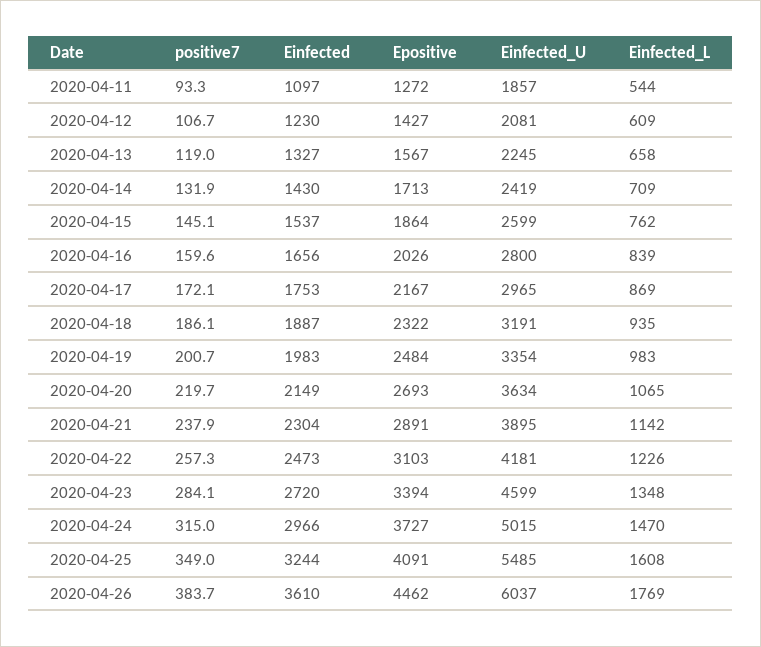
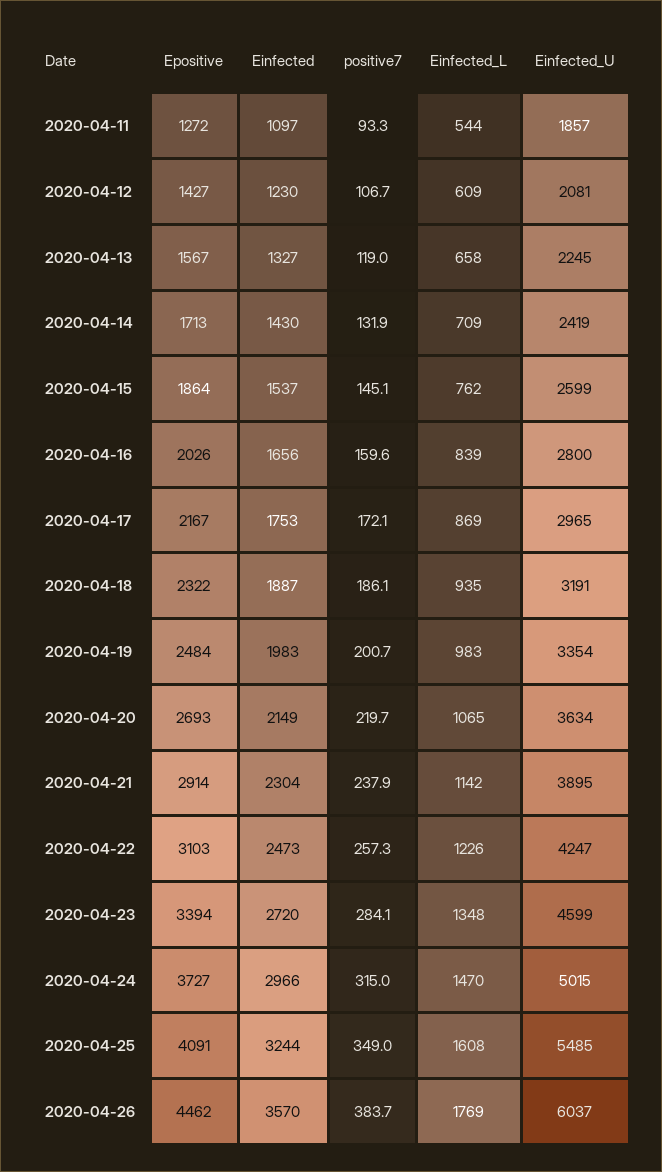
  {
    "positive7": {
      "2020-04-11": 93.3,
      "2020-04-12": 106.7,
      "2020-04-13": 119,
      "2020-04-14": 131.9,
      "2020-04-15": 145.1,
      "2020-04-16": 159.6,
      "2020-04-17": 172.1,
      "2020-04-18": 186.1,
      "2020-04-19": 200.7,
      "2020-04-20": 219.7,
      "2020-04-21": 237.9,
      "2020-04-22": 257.3,
      "2020-04-23": 284.1,
      "2020-04-24": 315,
      "2020-04-25": 349,
      "2020-04-26": 383.7
    },
    "Einfected": {
      "2020-04-11": 1097,
      "2020-04-12": 1230,
      "2020-04-13": 1327,
      "2020-04-14": 1430,
      "2020-04-15": 1537,
      "2020-04-16": 1656,
      "2020-04-17": 1753,
      "2020-04-18": 1887,
      "2020-04-19": 1983,
      "2020-04-20": 2149,
      "2020-04-21": 2304,
      "2020-04-22": 2473,
      "2020-04-23": 2720,
      "2020-04-24": 2966,
      "2020-04-25": 3244,
-     "2020-04-26": 3610
+     "2020-04-26": 3570
    },
    "Epositive": {
      "2020-04-11": 1272,
      "2020-04-12": 1427,
      "2020-04-13": 1567,
      "2020-04-14": 1713,
      "2020-04-15": 1864,
      "2020-04-16": 2026,
      "2020-04-17": 2167,
      "2020-04-18": 2322,
      "2020-04-19": 2484,
      "2020-04-20": 2693,
-     "2020-04-21": 2891,
+     "2020-04-21": 2914,
      "2020-04-22": 3103,
      "2020-04-23": 3394,
      "2020-04-24": 3727,
      "2020-04-25": 4091,
      "2020-04-26": 4462
    },
    "Einfected_U": {
      "2020-04-11": 1857,
      "2020-04-12": 2081,
      "2020-04-13": 2245,
      "2020-04-14": 2419,
      "2020-04-15": 2599,
      "2020-04-16": 2800,
      "2020-04-17": 2965,
      "2020-04-18": 3191,
      "2020-04-19": 3354,
      "2020-04-20": 3634,
      "2020-04-21": 3895,
-     "2020-04-22": 4181,
+     "2020-04-22": 4247,
      "2020-04-23": 4599,
      "2020-04-24": 5015,
      "2020-04-25": 5485,
      "2020-04-26": 6037
    },
    "Einfected_L": {
      "2020-04-11": 544,
      "2020-04-12": 609,
      "2020-04-13": 658,
      "2020-04-14": 709,
      "2020-04-15": 762,
      "2020-04-16": 839,
      "2020-04-17": 869,
      "2020-04-18": 935,
      "2020-04-19": 983,
      "2020-04-20": 1065,
      "2020-04-21": 1142,
      "2020-04-22": 1226,
      "2020-04-23": 1348,
      "2020-04-24": 1470,
      "2020-04-25": 1608,
      "2020-04-26": 1769
    }
  }

